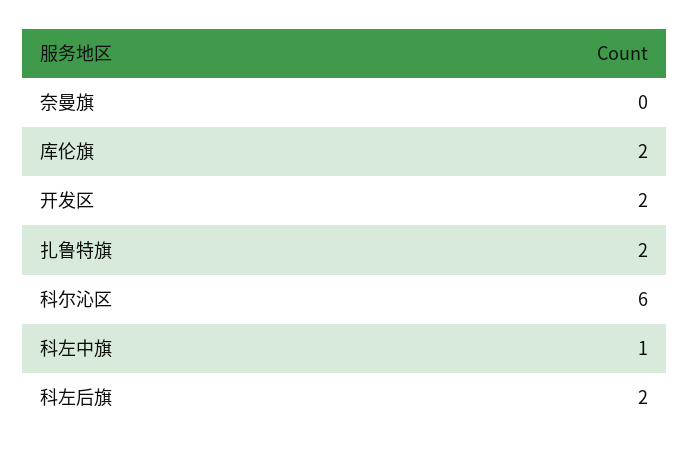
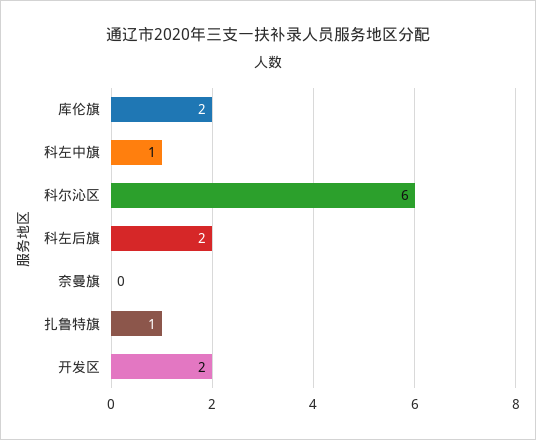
  {
    "奈曼旗": 0,
    "库伦旗": 2,
    "开发区": 2,
-   "扎鲁特旗": 2,
+   "扎鲁特旗": 1,
    "科尔沁区": 6,
    "科左中旗": 1,
    "科左后旗": 2
  }

